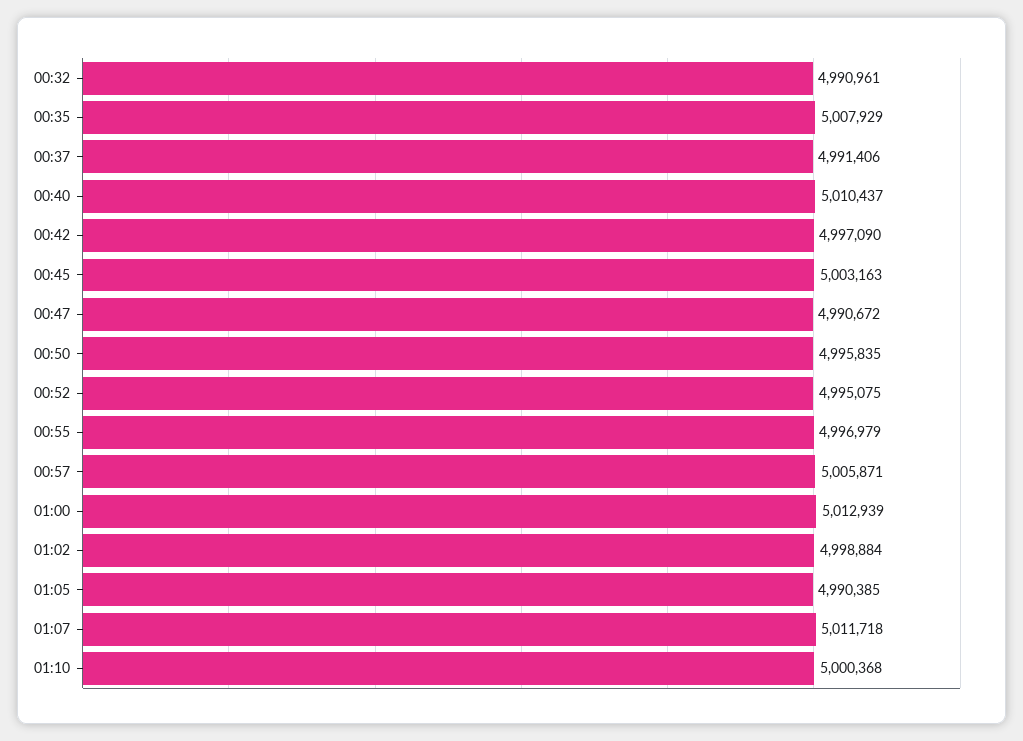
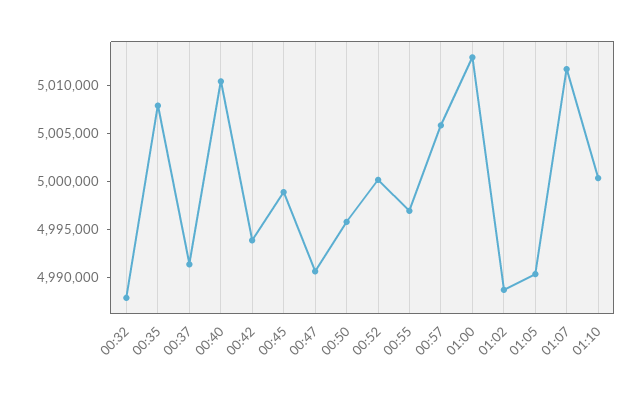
  {
-   "00:32": 4990961,
+   "00:32": 4988000,
    "00:35": 5007929,
    "00:37": 4991406,
    "00:40": 5010437,
-   "00:42": 4997090,
+   "00:42": 4994000,
-   "00:45": 5003163,
+   "00:45": 4999000,
    "00:47": 4990672,
    "00:50": 4995835,
-   "00:52": 4995075,
+   "00:52": 5000000,
    "00:55": 4996979,
    "00:57": 5005871,
    "01:00": 5012939,
-   "01:02": 4998884,
+   "01:02": 4989000,
    "01:05": 4990385,
    "01:07": 5011718,
    "01:10": 5000368
  }

